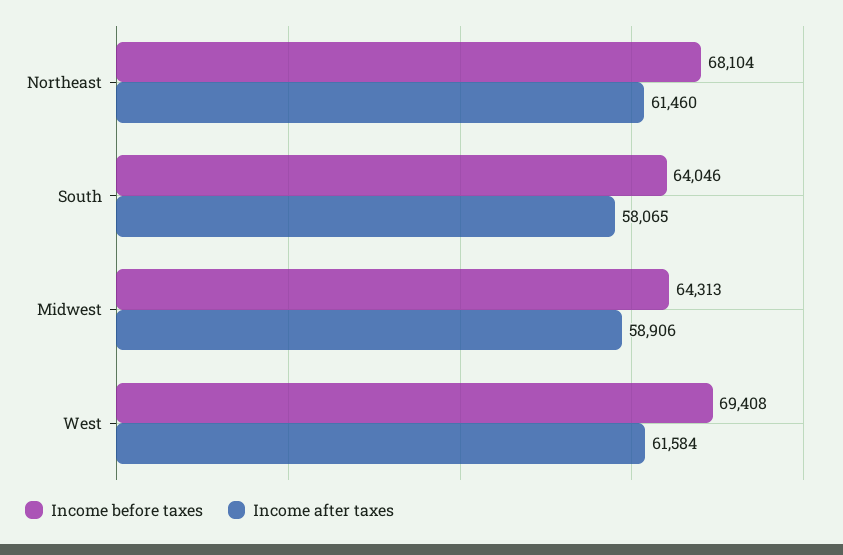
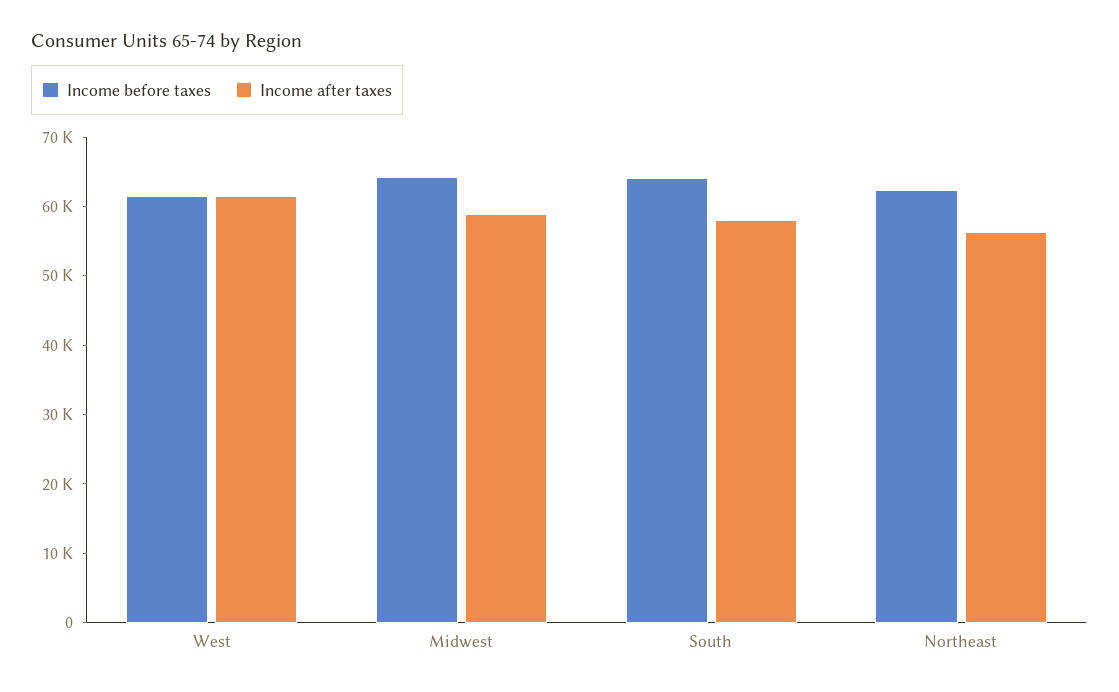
  {
    "Income before taxes": {
-     "Northeast": 68104,
+     "Northeast": 62000,
      "South": 64046,
      "Midwest": 64313,
-     "West": 69408
+     "West": 62000
    },
    "Income after taxes": {
-     "Northeast": 61460,
+     "Northeast": 56000,
      "South": 58065,
      "Midwest": 58906,
      "West": 61584
    }
  }

